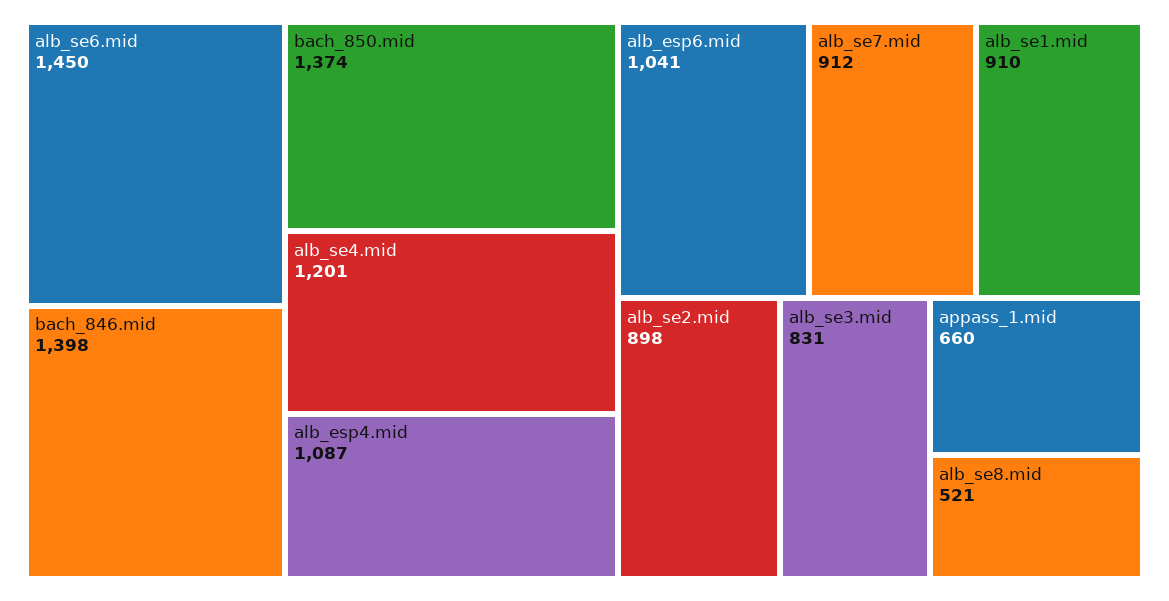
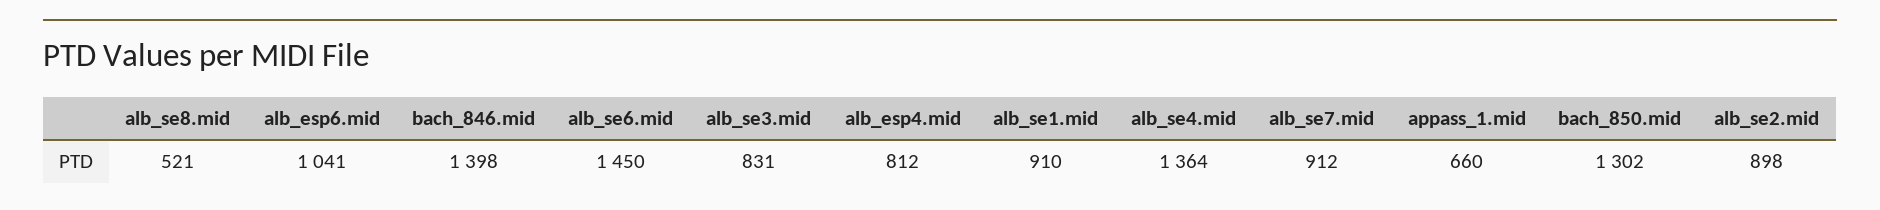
  {
    "alb_se6.mid": 1450,
    "bach_846.mid": 1398,
-   "bach_850.mid": 1374,
+   "bach_850.mid": 1302,
-   "alb_se4.mid": 1201,
+   "alb_se4.mid": 1364,
-   "alb_esp4.mid": 1087,
+   "alb_esp4.mid": 812,
    "alb_esp6.mid": 1041,
    "alb_se7.mid": 912,
    "alb_se1.mid": 910,
    "alb_se2.mid": 898,
    "alb_se3.mid": 831,
    "appass_1.mid": 660,
    "alb_se8.mid": 521
  }

